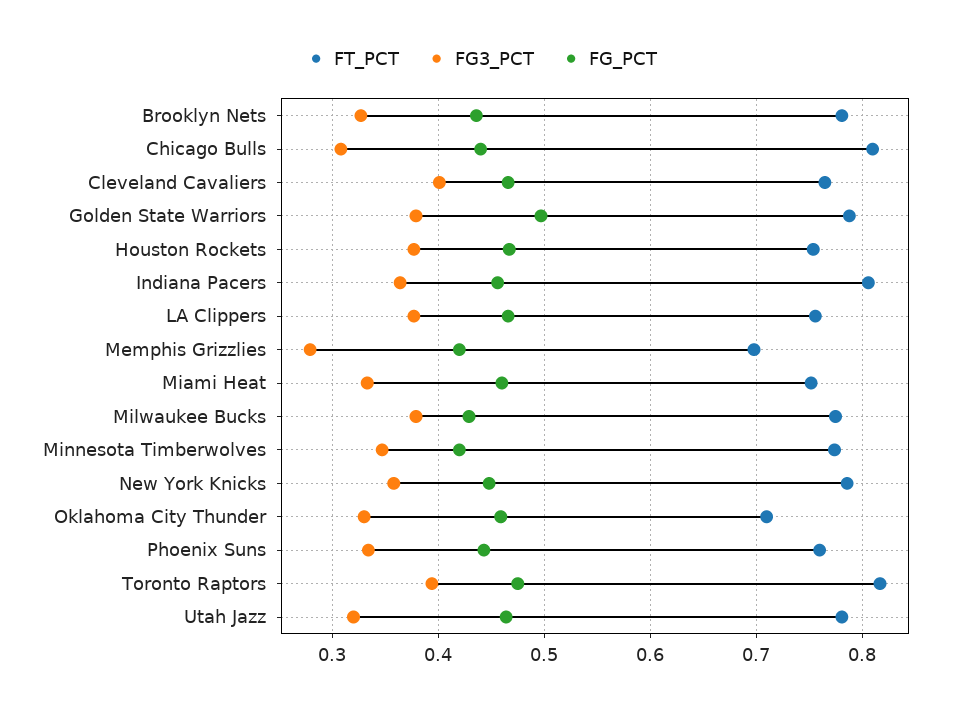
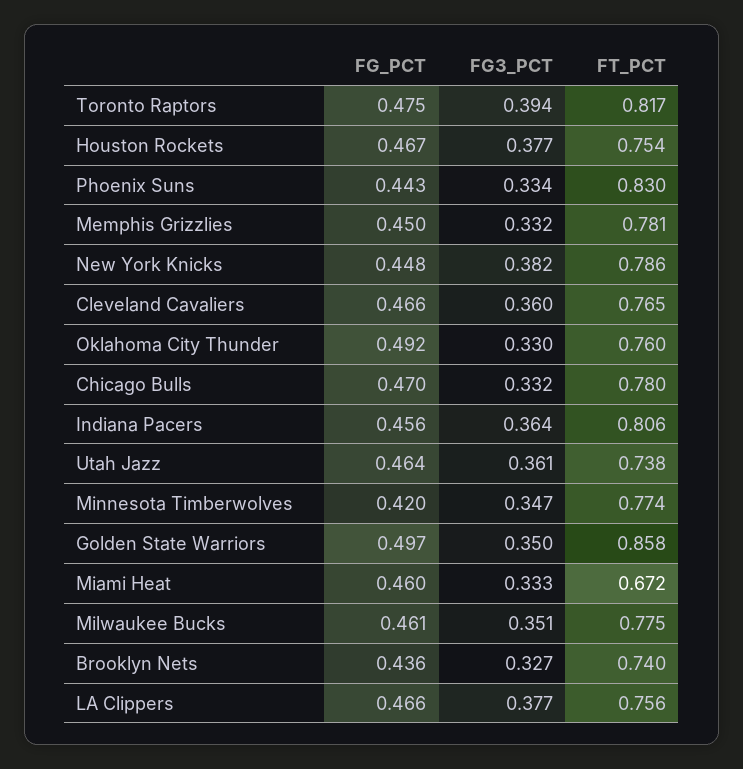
  {
    "FT_PCT": {
-     "Brooklyn Nets": 0.78,
+     "Brooklyn Nets": 0.74,
-     "Chicago Bulls": 0.81,
+     "Chicago Bulls": 0.78,
      "Cleveland Cavaliers": 0.765,
-     "Golden State Warriors": 0.79,
+     "Golden State Warriors": 0.858,
      "Houston Rockets": 0.754,
      "Indiana Pacers": 0.806,
      "LA Clippers": 0.756,
-     "Memphis Grizzlies": 0.7,
+     "Memphis Grizzlies": 0.781,
-     "Miami Heat": 0.75,
+     "Miami Heat": 0.672,
      "Milwaukee Bucks": 0.775,
      "Minnesota Timberwolves": 0.774,
      "New York Knicks": 0.786,
-     "Oklahoma City Thunder": 0.71,
+     "Oklahoma City Thunder": 0.76,
-     "Phoenix Suns": 0.76,
+     "Phoenix Suns": 0.83,
      "Toronto Raptors": 0.817,
-     "Utah Jazz": 0.78
+     "Utah Jazz": 0.738
    },
    "FG3_PCT": {
      "Brooklyn Nets": 0.327,
-     "Chicago Bulls": 0.31,
+     "Chicago Bulls": 0.332,
-     "Cleveland Cavaliers": 0.4,
+     "Cleveland Cavaliers": 0.36,
-     "Golden State Warriors": 0.38,
+     "Golden State Warriors": 0.35,
      "Houston Rockets": 0.377,
      "Indiana Pacers": 0.364,
      "LA Clippers": 0.377,
-     "Memphis Grizzlies": 0.28,
+     "Memphis Grizzlies": 0.332,
      "Miami Heat": 0.333,
-     "Milwaukee Bucks": 0.38,
+     "Milwaukee Bucks": 0.351,
      "Minnesota Timberwolves": 0.347,
-     "New York Knicks": 0.36,
+     "New York Knicks": 0.382,
      "Oklahoma City Thunder": 0.33,
      "Phoenix Suns": 0.334,
      "Toronto Raptors": 0.394,
-     "Utah Jazz": 0.32
+     "Utah Jazz": 0.361
    },
    "FG_PCT": {
      "Brooklyn Nets": 0.436,
-     "Chicago Bulls": 0.44,
+     "Chicago Bulls": 0.47,
      "Cleveland Cavaliers": 0.466,
      "Golden State Warriors": 0.497,
      "Houston Rockets": 0.467,
      "Indiana Pacers": 0.456,
      "LA Clippers": 0.466,
-     "Memphis Grizzlies": 0.42,
+     "Memphis Grizzlies": 0.45,
      "Miami Heat": 0.46,
-     "Milwaukee Bucks": 0.43,
+     "Milwaukee Bucks": 0.461,
      "Minnesota Timberwolves": 0.42,
      "New York Knicks": 0.448,
-     "Oklahoma City Thunder": 0.46,
+     "Oklahoma City Thunder": 0.492,
      "Phoenix Suns": 0.443,
      "Toronto Raptors": 0.475,
      "Utah Jazz": 0.464
    }
  }

